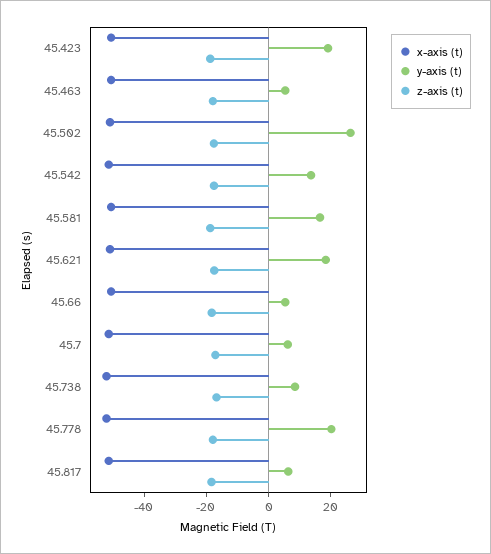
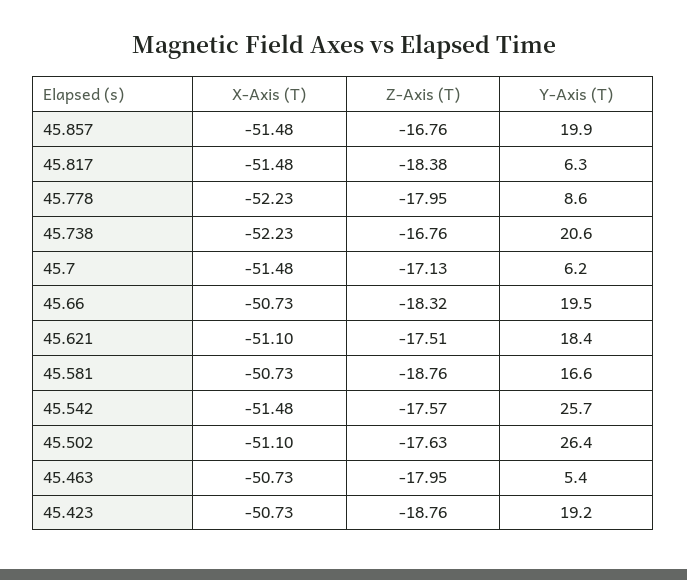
  {
    "x-axis (t)": {
      "45.423": -50.73,
      "45.463": -50.73,
      "45.502": -51.1,
      "45.542": -51.48,
      "45.581": -50.73,
      "45.621": -51.1,
      "45.66": -50.73,
      "45.7": -51.48,
      "45.738": -52.23,
      "45.778": -52.23,
-     "45.817": -51.48
+     "45.817": -51.48,
+     "45.857": -51.48
    },
    "y-axis (t)": {
      "45.423": 19.2,
      "45.463": 5.4,
      "45.502": 26.4,
-     "45.542": 15,
+     "45.542": 25.7,
      "45.581": 16.6,
      "45.621": 18.4,
-     "45.66": 5,
+     "45.66": 19.5,
      "45.7": 6.2,
-     "45.738": 10,
+     "45.738": 20.6,
-     "45.778": 20,
+     "45.778": 8.6,
-     "45.817": 6.3
+     "45.817": 6.3,
+     "45.857": 19.9
    },
    "z-axis (t)": {
      "45.423": -18.76,
      "45.463": -17.95,
      "45.502": -17.63,
      "45.542": -17.57,
      "45.581": -18.76,
      "45.621": -17.51,
      "45.66": -18.32,
      "45.7": -17.13,
      "45.738": -16.76,
      "45.778": -17.95,
-     "45.817": -18.38
+     "45.817": -18.38,
+     "45.857": -16.76
    }
  }

